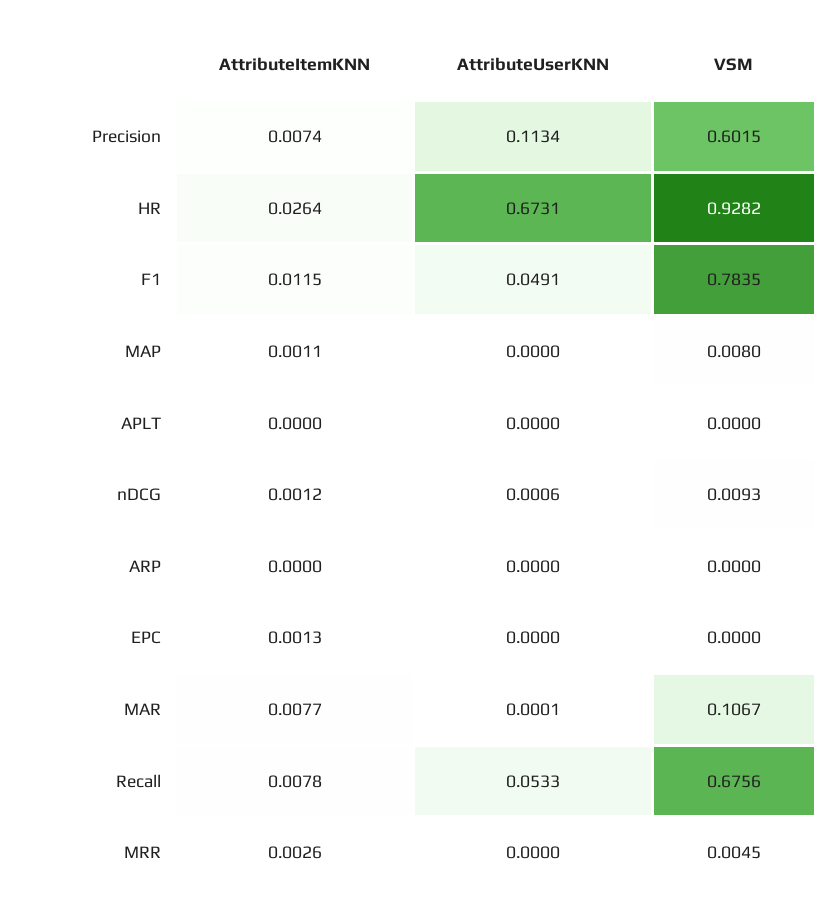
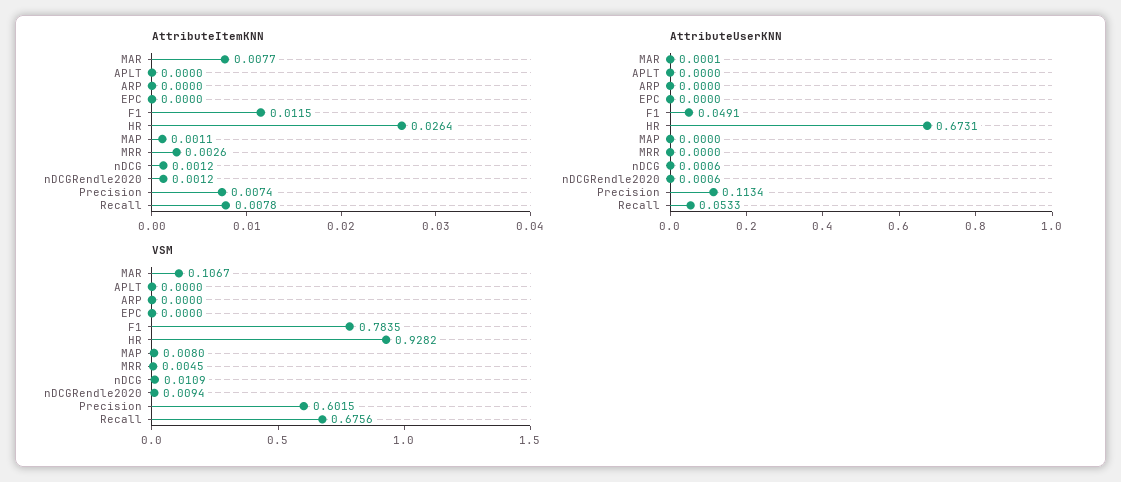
  {
    "AttributeItemKNN": {
      "Precision": 0.0074,
      "HR": 0.0264,
      "F1": 0.0115,
      "MAP": 0.0011,
      "APLT": 0,
      "nDCG": 0.0012,
      "ARP": 0,
-     "EPC": 0.0013,
+     "EPC": 0,
      "MAR": 0.0077,
      "Recall": 0.0078,
-     "MRR": 0.0026
+     "MRR": 0.0026,
+     "nDCGRendle2020": 0.0012
    },
    "AttributeUserKNN": {
      "Precision": 0.1134,
      "HR": 0.6731,
      "F1": 0.0491,
      "MAP": 0,
      "APLT": 0,
      "nDCG": 0.0006,
      "ARP": 0,
      "EPC": 0,
      "MAR": 0.0001,
      "Recall": 0.0533,
-     "MRR": 0
+     "MRR": 0,
+     "nDCGRendle2020": 0.0006
    },
    "VSM": {
      "Precision": 0.6015,
      "HR": 0.9282,
      "F1": 0.7835,
      "MAP": 0.008,
      "APLT": 0,
-     "nDCG": 0.0093,
+     "nDCG": 0.0109,
      "ARP": 0,
      "EPC": 0,
      "MAR": 0.1067,
      "Recall": 0.6756,
-     "MRR": 0.0045
+     "MRR": 0.0045,
+     "nDCGRendle2020": 0.0094
    }
  }

